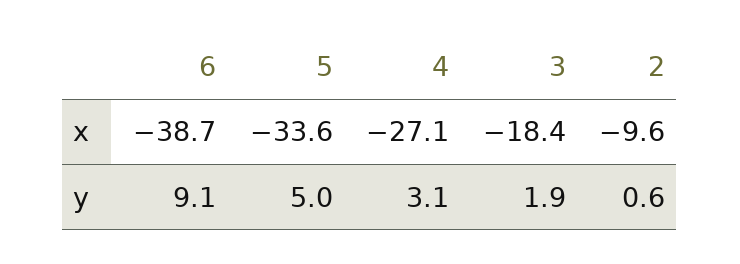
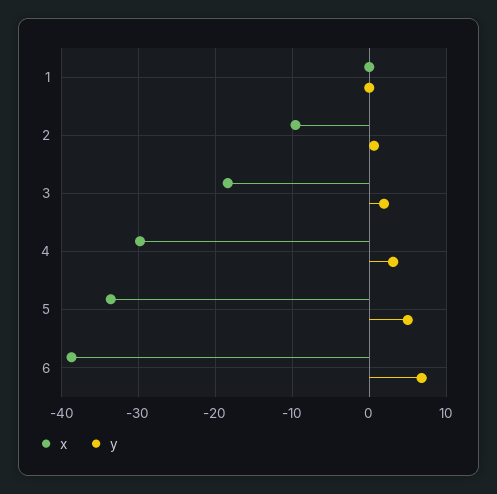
  {
    "x": {
      "6": -38.7,
      "5": -33.6,
-     "4": -27.1,
+     "4": -30,
      "3": -18.4,
-     "2": -9.6
+     "2": -9.6,
+     "1": 0
    },
    "y": {
-     "6": 9.1,
+     "6": 7,
      "5": 5,
      "4": 3.1,
      "3": 1.9,
-     "2": 0.6
+     "2": 0.6,
+     "1": 0
    }
  }

